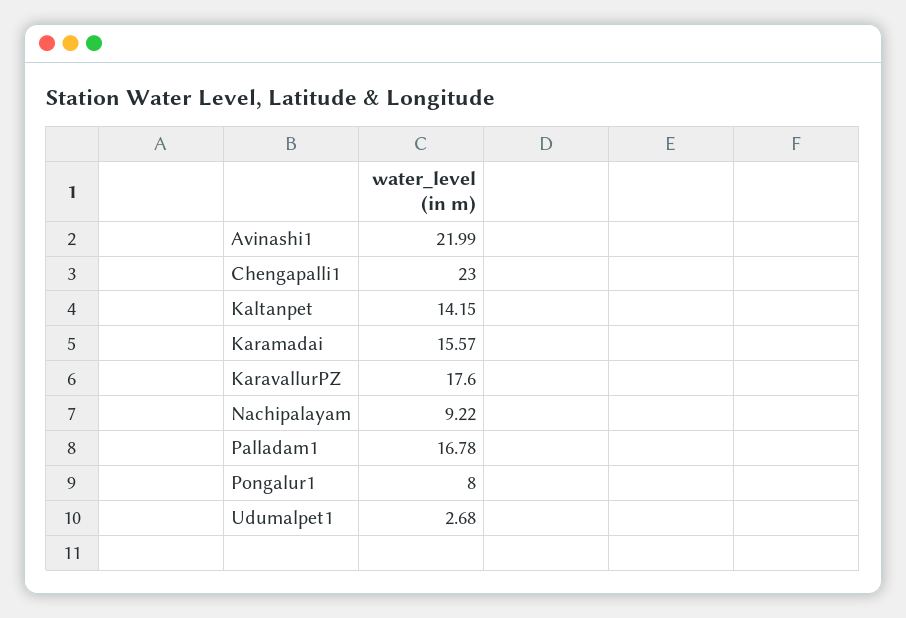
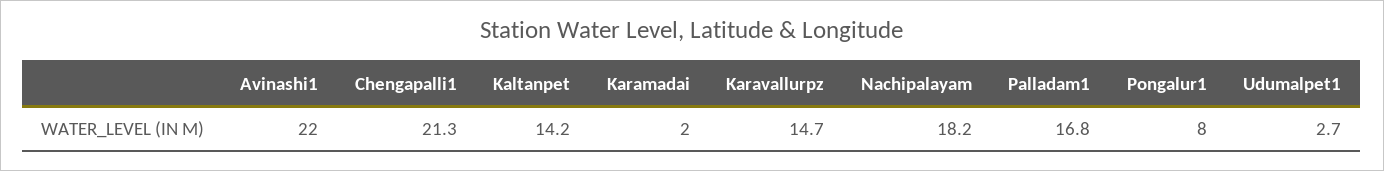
  {
    "Avinashi1": 21.99,
-   "Chengapalli1": 23,
+   "Chengapalli1": 21.3,
    "Kaltanpet": 14.15,
-   "Karamadai": 15.57,
+   "Karamadai": 2,
-   "KaravallurPZ": 17.6,
+   "KaravallurPZ": 14.7,
-   "Nachipalayam": 9.22,
+   "Nachipalayam": 18.2,
    "Palladam1": 16.78,
    "Pongalur1": 8,
    "Udumalpet1": 2.68
  }

